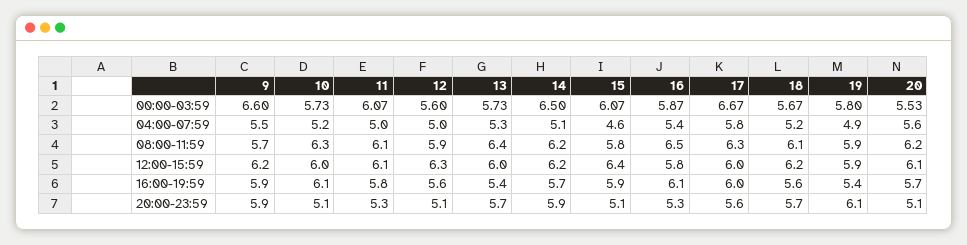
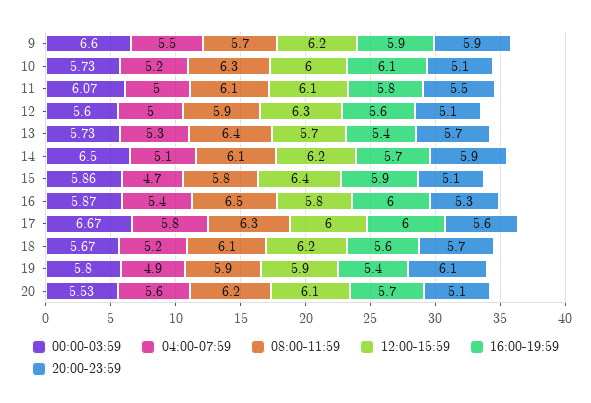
  {
    "00:00-03:59": {
      "9": 6.6,
      "10": 5.73,
      "11": 6.07,
      "12": 5.6,
      "13": 5.73,
      "14": 6.5,
-     "15": 6.07,
+     "15": 5.86,
      "16": 5.87,
      "17": 6.67,
      "18": 5.67,
      "19": 5.8,
      "20": 5.53
    },
    "04:00-07:59": {
      "9": 5.5,
      "10": 5.2,
      "11": 5,
      "12": 5,
      "13": 5.3,
      "14": 5.1,
-     "15": 4.6,
+     "15": 4.7,
      "16": 5.4,
      "17": 5.8,
      "18": 5.2,
      "19": 4.9,
      "20": 5.6
    },
    "08:00-11:59": {
      "9": 5.7,
      "10": 6.3,
      "11": 6.1,
      "12": 5.9,
      "13": 6.4,
-     "14": 6.2,
+     "14": 6.1,
      "15": 5.8,
      "16": 6.5,
      "17": 6.3,
      "18": 6.1,
      "19": 5.9,
      "20": 6.2
    },
    "12:00-15:59": {
      "9": 6.2,
      "10": 6,
      "11": 6.1,
      "12": 6.3,
-     "13": 6,
+     "13": 5.7,
      "14": 6.2,
      "15": 6.4,
      "16": 5.8,
      "17": 6,
      "18": 6.2,
      "19": 5.9,
      "20": 6.1
    },
    "16:00-19:59": {
      "9": 5.9,
      "10": 6.1,
      "11": 5.8,
      "12": 5.6,
      "13": 5.4,
      "14": 5.7,
      "15": 5.9,
-     "16": 6.1,
+     "16": 6,
      "17": 6,
      "18": 5.6,
      "19": 5.4,
      "20": 5.7
    },
    "20:00-23:59": {
      "9": 5.9,
      "10": 5.1,
-     "11": 5.3,
+     "11": 5.5,
      "12": 5.1,
      "13": 5.7,
      "14": 5.9,
      "15": 5.1,
      "16": 5.3,
      "17": 5.6,
      "18": 5.7,
      "19": 6.1,
      "20": 5.1
    }
  }

